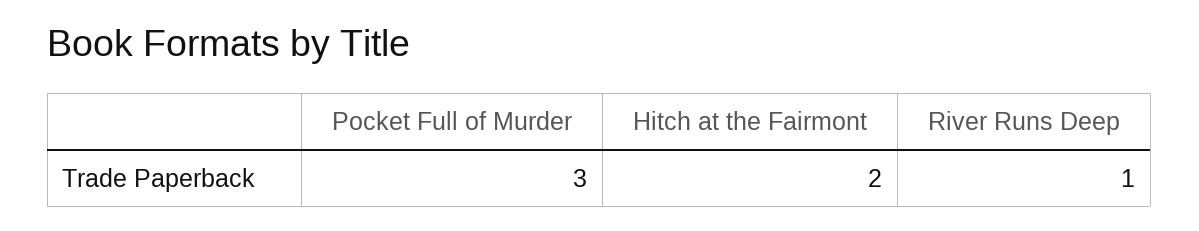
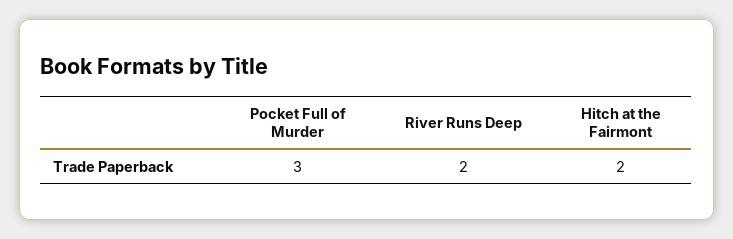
  {
    "Pocket Full of Murder": 3,
    "Hitch at the Fairmont": 2,
-   "River Runs Deep": 1
+   "River Runs Deep": 2
  }

